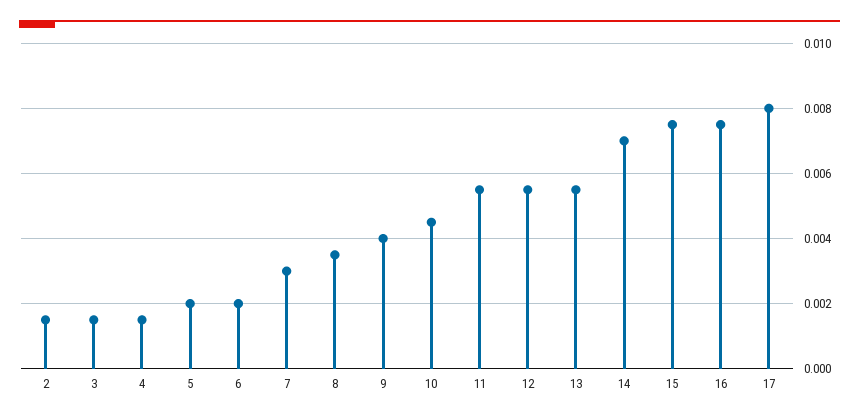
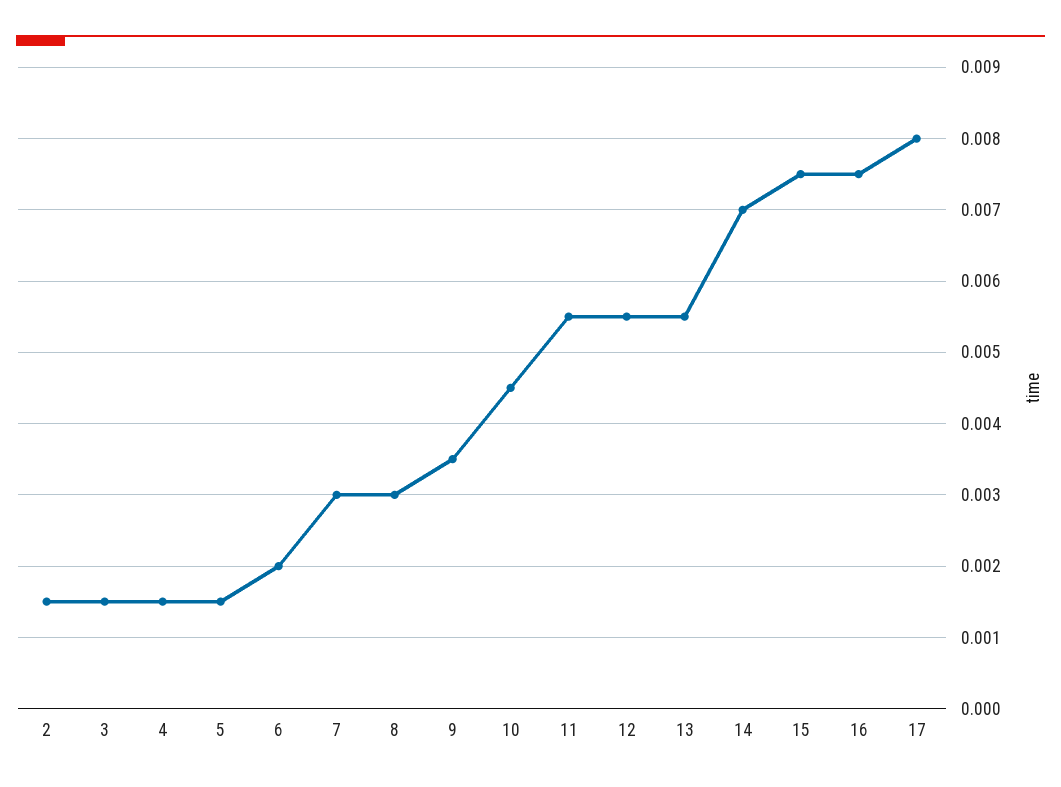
  {
    "2": 0.0015,
    "3": 0.0015,
    "4": 0.0015,
-   "5": 0.002,
+   "5": 0.0015,
    "6": 0.002,
    "7": 0.003,
-   "8": 0.0035,
+   "8": 0.003,
-   "9": 0.004,
+   "9": 0.0035,
    "10": 0.0045,
    "11": 0.0055,
    "12": 0.0055,
    "13": 0.0055,
    "14": 0.007,
    "15": 0.0075,
    "16": 0.0075,
    "17": 0.008
  }

